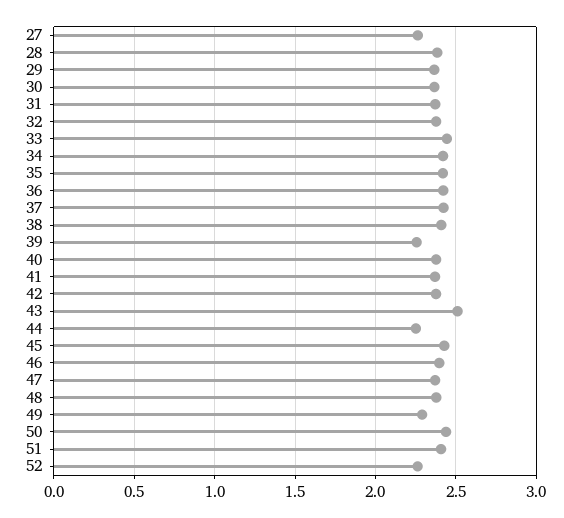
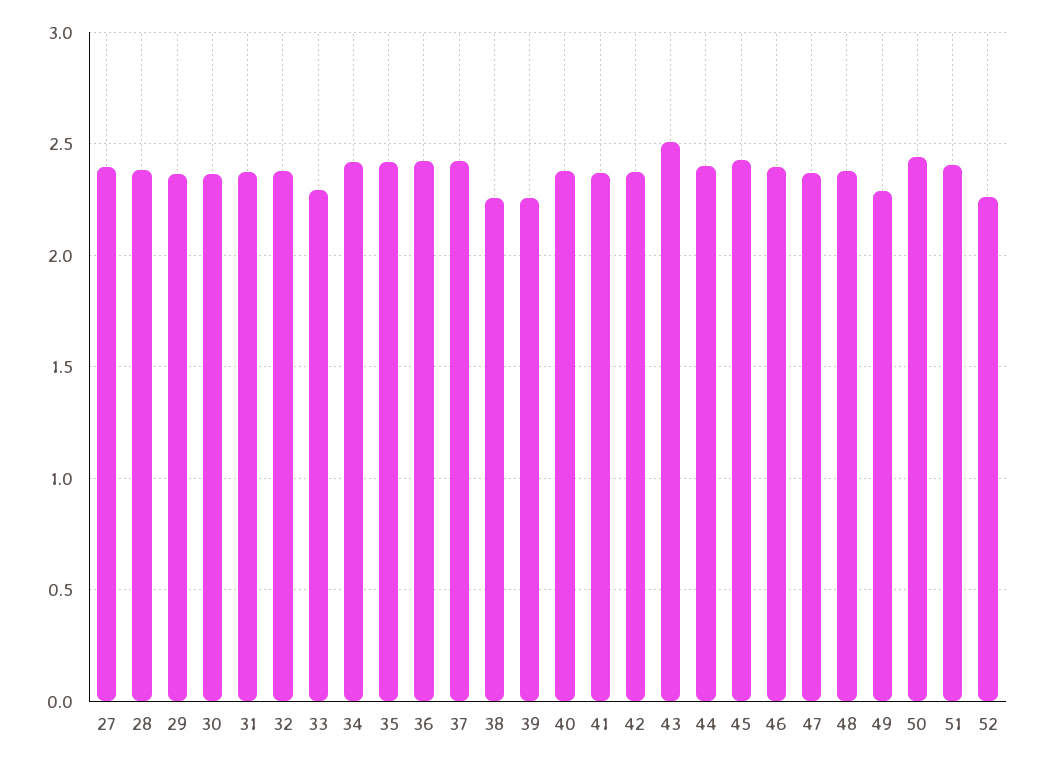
  {
-   "27": 2.25,
+   "27": 2.4,
    "28": 2.4,
    "29": 2.35,
    "30": 2.35,
    "31": 2.35,
    "32": 2.4,
-   "33": 2.45,
+   "33": 2.3,
    "34": 2.4,
    "35": 2.4,
    "36": 2.4,
    "37": 2.4,
-   "38": 2.4,
+   "38": 2.25,
    "39": 2.25,
    "40": 2.4,
    "41": 2.35,
    "42": 2.4,
    "43": 2.5,
-   "44": 2.25,
+   "44": 2.4,
    "45": 2.45,
    "46": 2.4,
    "47": 2.35,
    "48": 2.4,
    "49": 2.3,
    "50": 2.45,
    "51": 2.4,
    "52": 2.25
  }

